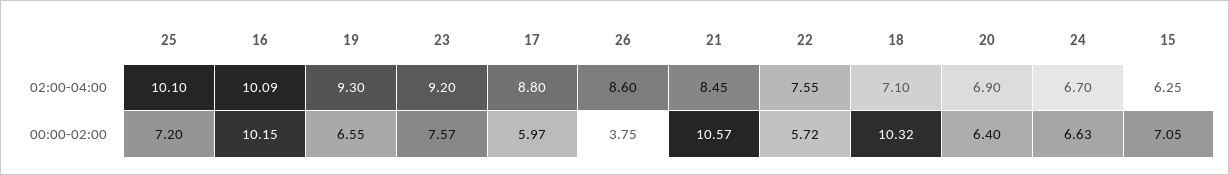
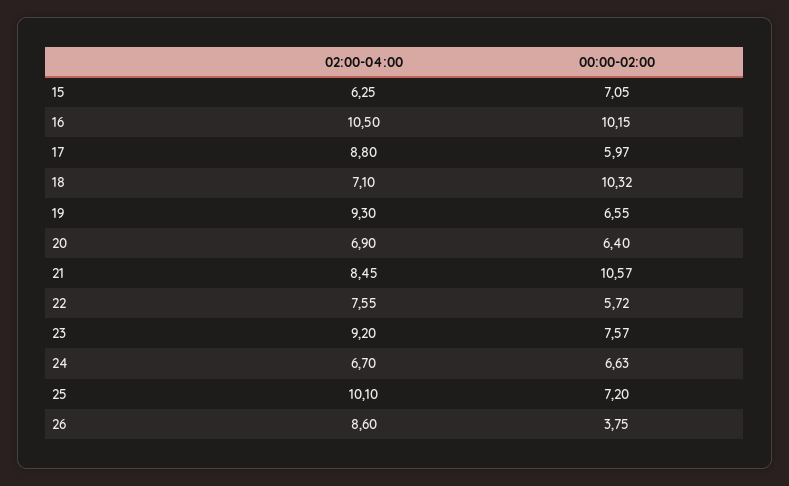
  {
    "25": {
      "02:00-04:00": 10.1,
      "00:00-02:00": 7.2
    },
    "16": {
-     "02:00-04:00": 10.09,
+     "02:00-04:00": 10.5,
      "00:00-02:00": 10.15
    },
    "19": {
      "02:00-04:00": 9.3,
      "00:00-02:00": 6.55
    },
    "23": {
      "02:00-04:00": 9.2,
      "00:00-02:00": 7.57
    },
    "17": {
      "02:00-04:00": 8.8,
      "00:00-02:00": 5.97
    },
    "26": {
      "02:00-04:00": 8.6,
      "00:00-02:00": 3.75
    },
    "21": {
      "02:00-04:00": 8.45,
      "00:00-02:00": 10.57
    },
    "22": {
      "02:00-04:00": 7.55,
      "00:00-02:00": 5.72
    },
    "18": {
      "02:00-04:00": 7.1,
      "00:00-02:00": 10.32
    },
    "20": {
      "02:00-04:00": 6.9,
      "00:00-02:00": 6.4
    },
    "24": {
      "02:00-04:00": 6.7,
      "00:00-02:00": 6.63
    },
    "15": {
      "02:00-04:00": 6.25,
      "00:00-02:00": 7.05
    }
  }

